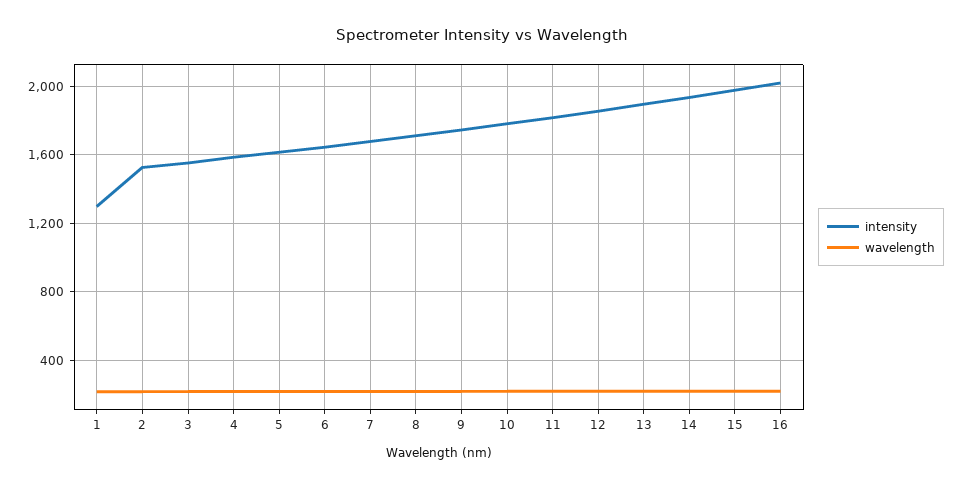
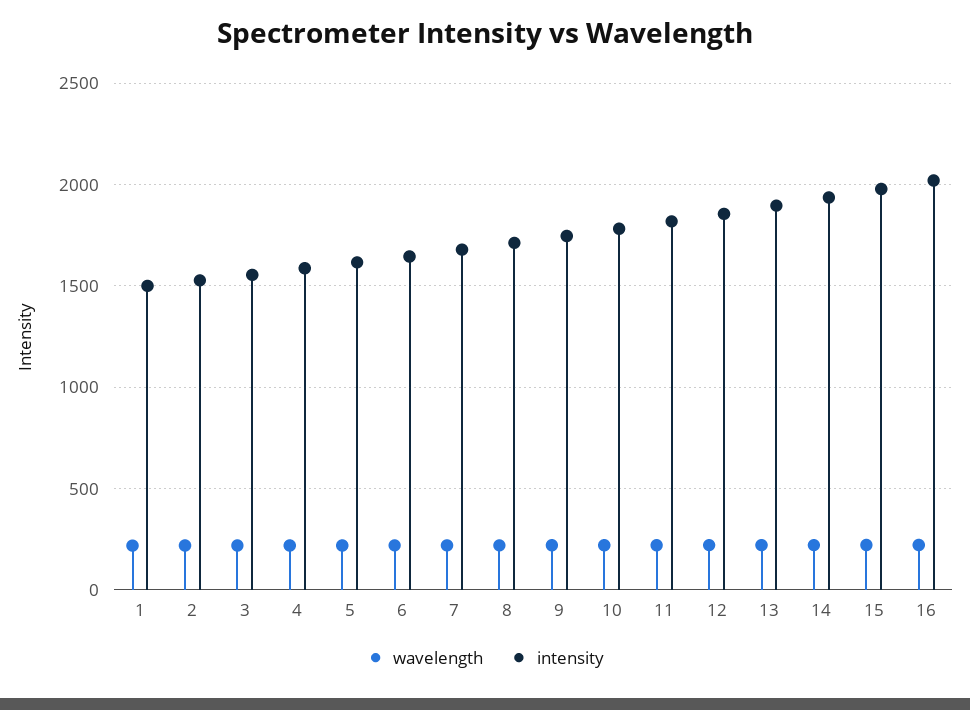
  {
    "intensity": {
-     "1": 1300,
+     "1": 1500,
      "2": 1550,
      "3": 1550,
      "4": 1600,
      "5": 1600,
      "6": 1650,
      "7": 1700,
      "8": 1700,
      "9": 1750,
      "10": 1800,
      "11": 1800,
      "12": 1850,
      "13": 1900,
      "14": 1950,
      "15": 2000,
      "16": 2000
    },
    "wavelength": {
      "1": 200,
      "2": 200,
      "3": 200,
      "4": 200,
      "5": 200,
      "6": 200,
      "7": 200,
      "8": 200,
      "9": 200,
      "10": 200,
      "11": 200,
      "12": 200,
      "13": 200,
      "14": 200,
      "15": 200,
      "16": 200
    }
  }

